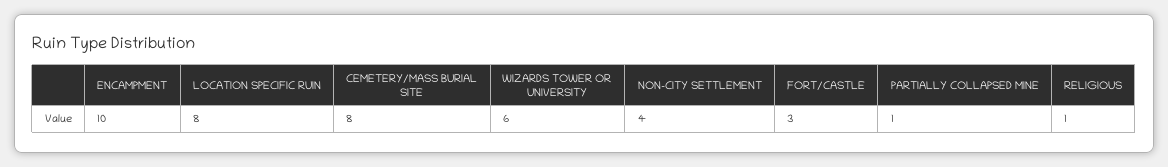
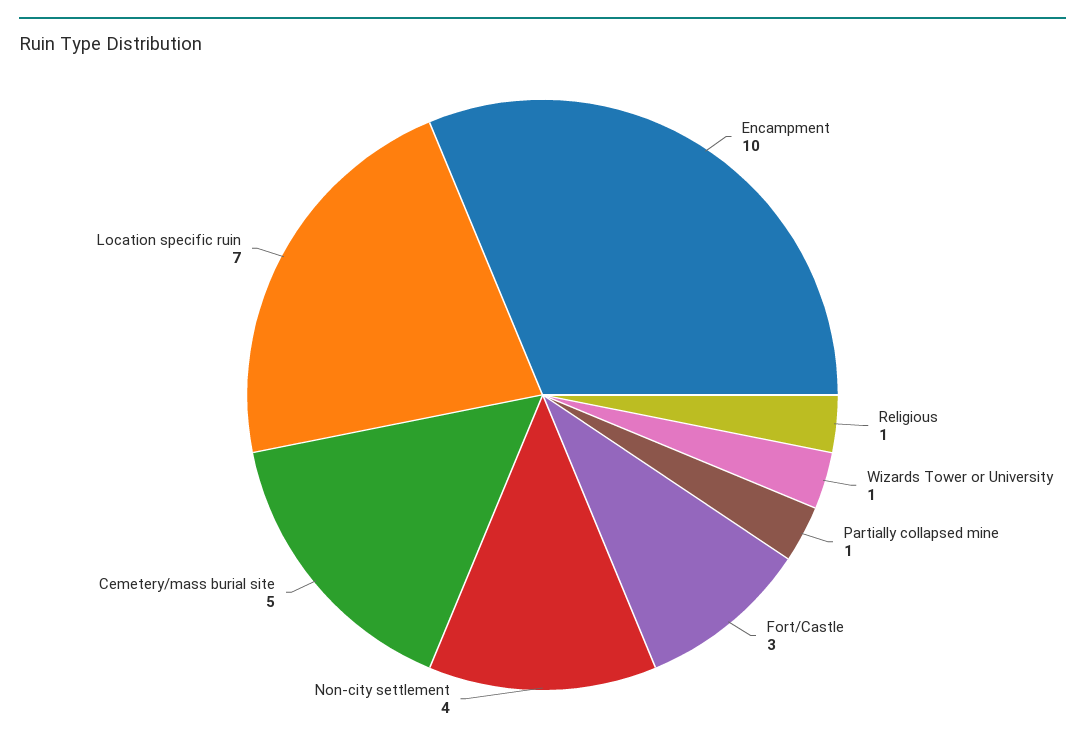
  {
    "ENCAMPMENT": 10,
-   "LOCATION SPECIFIC RUIN": 8,
+   "LOCATION SPECIFIC RUIN": 7,
-   "CEMETERY/MASS BURIAL SITE": 8,
+   "CEMETERY/MASS BURIAL SITE": 5,
-   "WIZARDS TOWER OR UNIVERSITY": 6,
+   "WIZARDS TOWER OR UNIVERSITY": 1,
    "NON-CITY SETTLEMENT": 4,
    "FORT/CASTLE": 3,
    "PARTIALLY COLLAPSED MINE": 1,
    "RELIGIOUS": 1
  }

